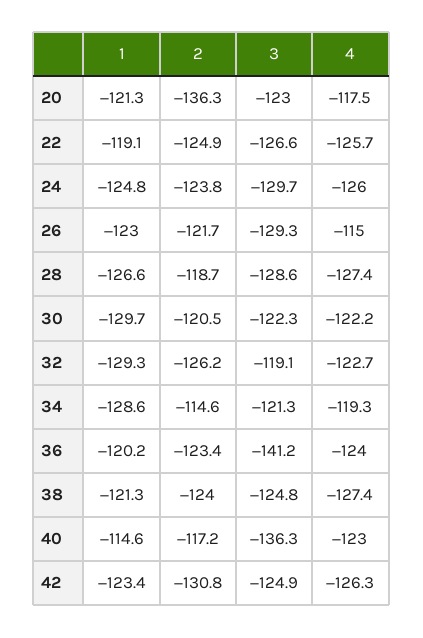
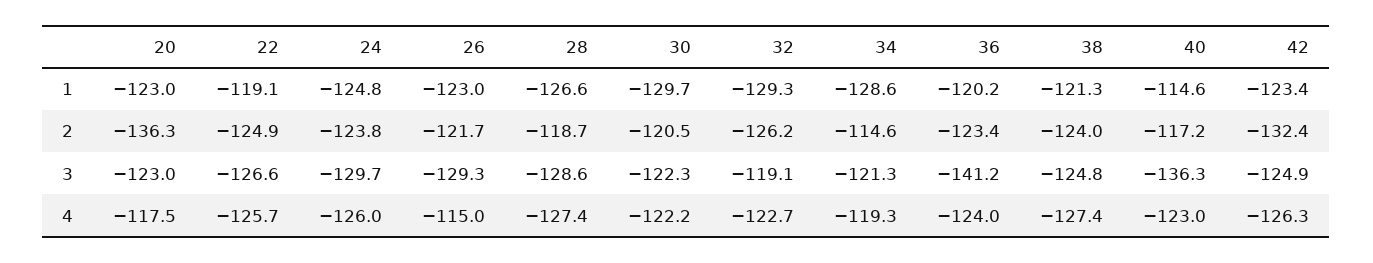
  {
    "1": {
-     "20": -121.3,
+     "20": -123,
      "22": -119.1,
      "24": -124.8,
      "26": -123,
      "28": -126.6,
      "30": -129.7,
      "32": -129.3,
      "34": -128.6,
      "36": -120.2,
      "38": -121.3,
      "40": -114.6,
      "42": -123.4
    },
    "2": {
      "20": -136.3,
      "22": -124.9,
      "24": -123.8,
      "26": -121.7,
      "28": -118.7,
      "30": -120.5,
      "32": -126.2,
      "34": -114.6,
      "36": -123.4,
      "38": -124,
      "40": -117.2,
-     "42": -130.8
+     "42": -132.4
    },
    "3": {
      "20": -123,
      "22": -126.6,
      "24": -129.7,
      "26": -129.3,
      "28": -128.6,
      "30": -122.3,
      "32": -119.1,
      "34": -121.3,
      "36": -141.2,
      "38": -124.8,
      "40": -136.3,
      "42": -124.9
    },
    "4": {
      "20": -117.5,
      "22": -125.7,
      "24": -126,
      "26": -115,
      "28": -127.4,
      "30": -122.2,
      "32": -122.7,
      "34": -119.3,
      "36": -124,
      "38": -127.4,
      "40": -123,
      "42": -126.3
    }
  }

